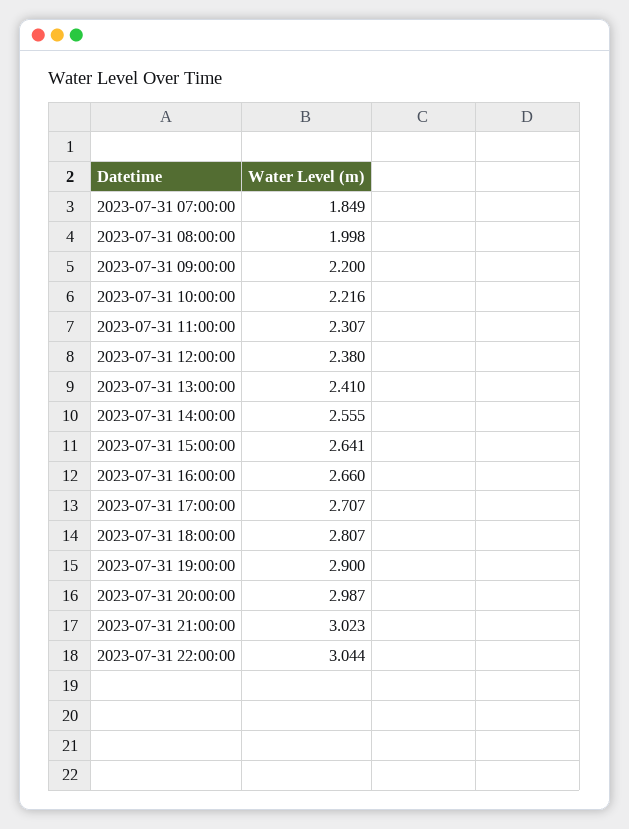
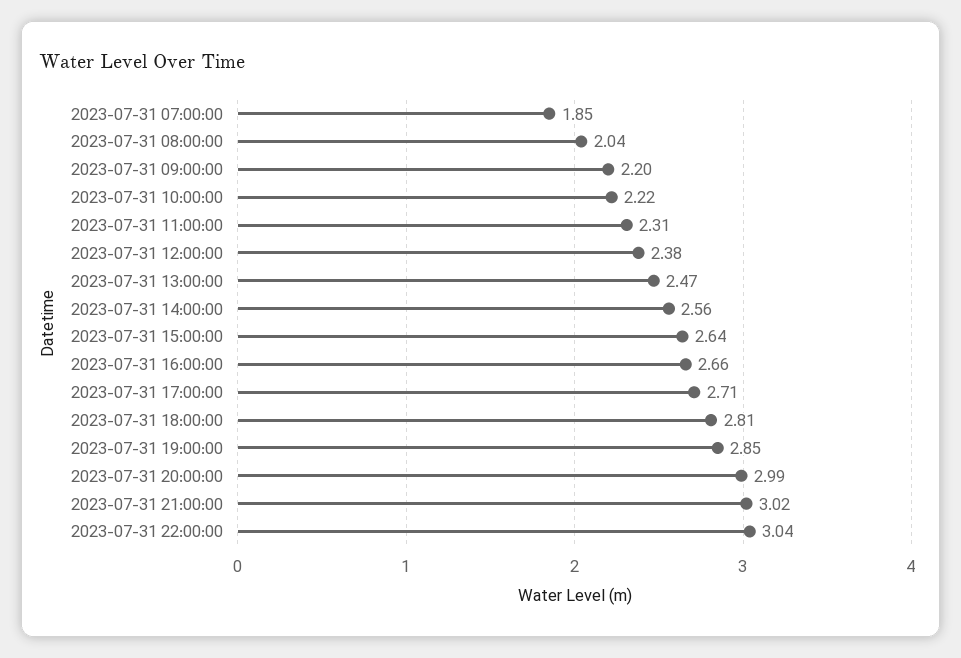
  {
    "2023-07-31 07:00:00": 1.849,
-   "2023-07-31 08:00:00": 1.998,
+   "2023-07-31 08:00:00": 2.04,
    "2023-07-31 09:00:00": 2.2,
    "2023-07-31 10:00:00": 2.216,
    "2023-07-31 11:00:00": 2.307,
    "2023-07-31 12:00:00": 2.38,
-   "2023-07-31 13:00:00": 2.41,
+   "2023-07-31 13:00:00": 2.47,
    "2023-07-31 14:00:00": 2.555,
    "2023-07-31 15:00:00": 2.641,
    "2023-07-31 16:00:00": 2.66,
    "2023-07-31 17:00:00": 2.707,
    "2023-07-31 18:00:00": 2.807,
-   "2023-07-31 19:00:00": 2.9,
+   "2023-07-31 19:00:00": 2.85,
    "2023-07-31 20:00:00": 2.987,
    "2023-07-31 21:00:00": 3.023,
    "2023-07-31 22:00:00": 3.044
  }

